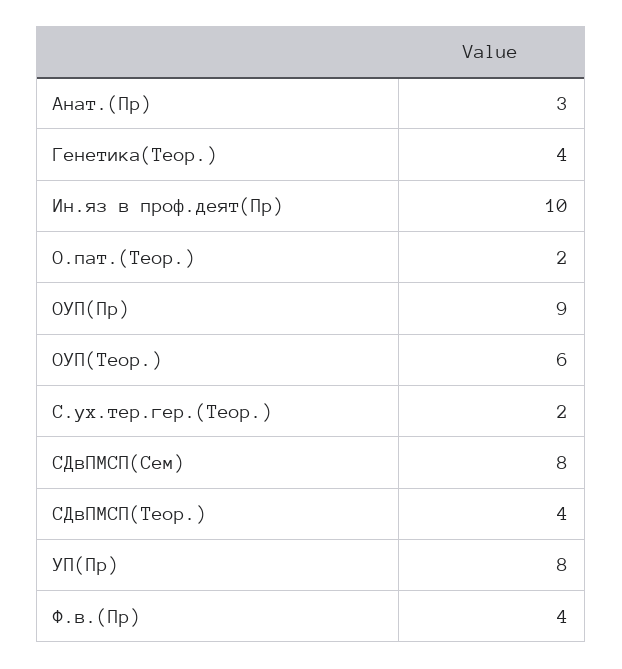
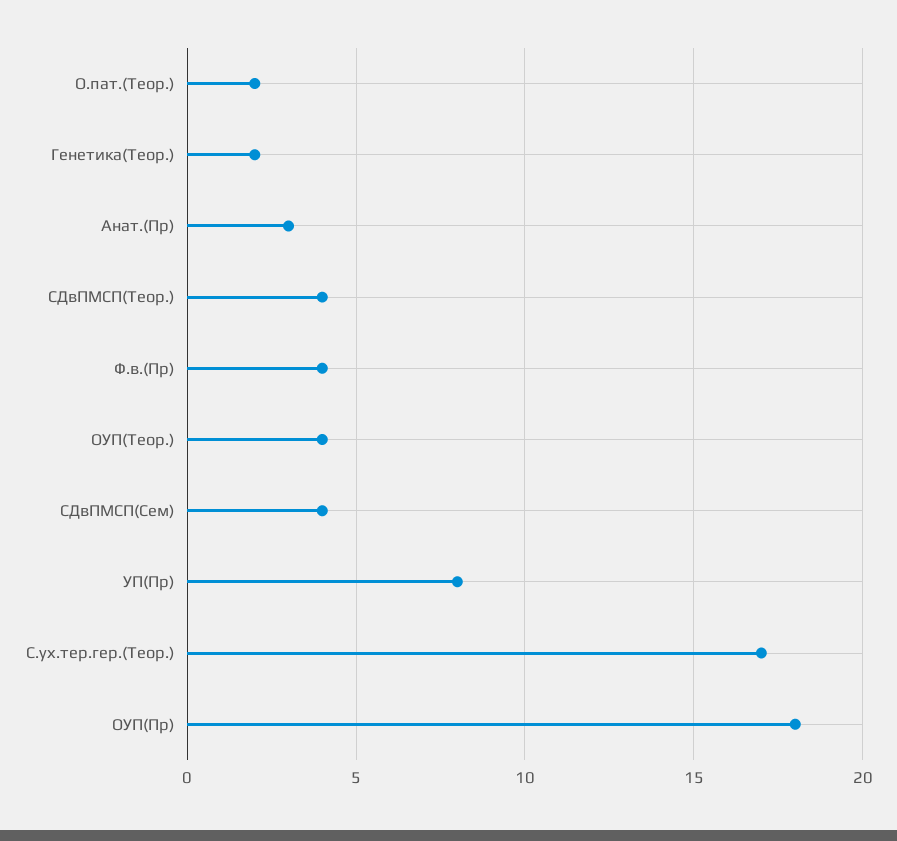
  {
    "Анат.(Пр)": 3,
-   "Генетика(Теор.)": 4,
+   "Генетика(Теор.)": 2,
-   "Ин.яз в проф.деят(Пр)": 10,
    "О.пат.(Теор.)": 2,
-   "ОУП(Пр)": 9,
+   "ОУП(Пр)": 18,
-   "ОУП(Теор.)": 6,
+   "ОУП(Теор.)": 4,
-   "С.ух.тер.гер.(Теор.)": 2,
+   "С.ух.тер.гер.(Теор.)": 17,
-   "СДвПМСП(Сем)": 8,
+   "СДвПМСП(Сем)": 4,
    "СДвПМСП(Теор.)": 4,
    "УП(Пр)": 8,
    "Ф.в.(Пр)": 4
  }

